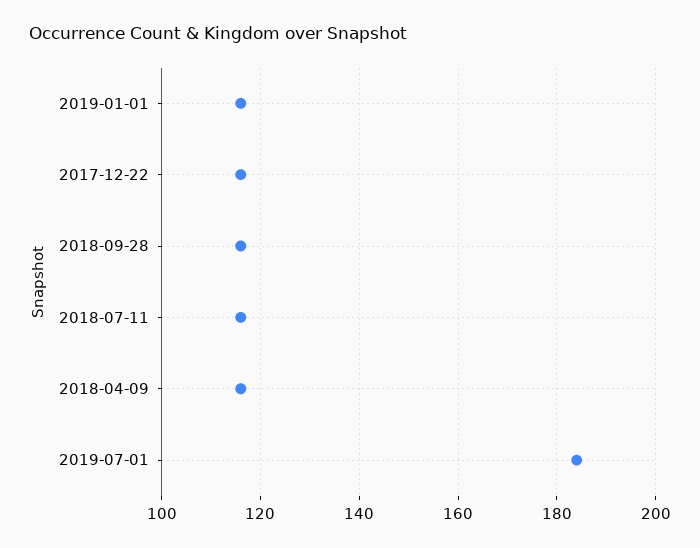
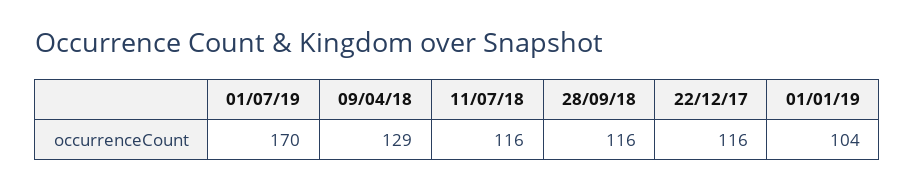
  {
-   "2019-01-01": 115,
+   "2019-01-01": 104,
    "2017-12-22": 116,
    "2018-09-28": 116,
    "2018-07-11": 116,
-   "2018-04-09": 115,
+   "2018-04-09": 129,
-   "2019-07-01": 185
+   "2019-07-01": 170
  }

